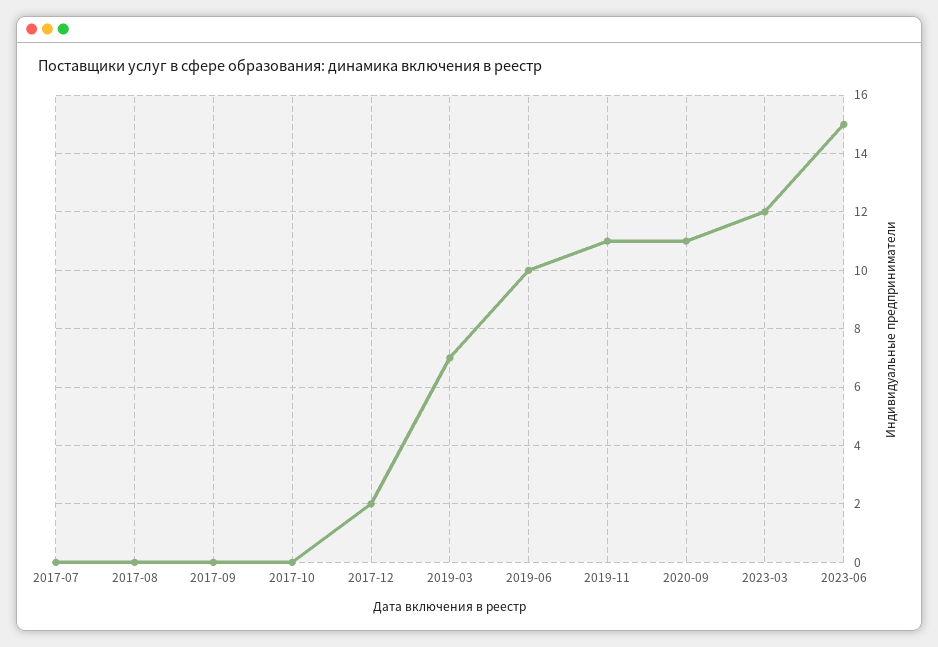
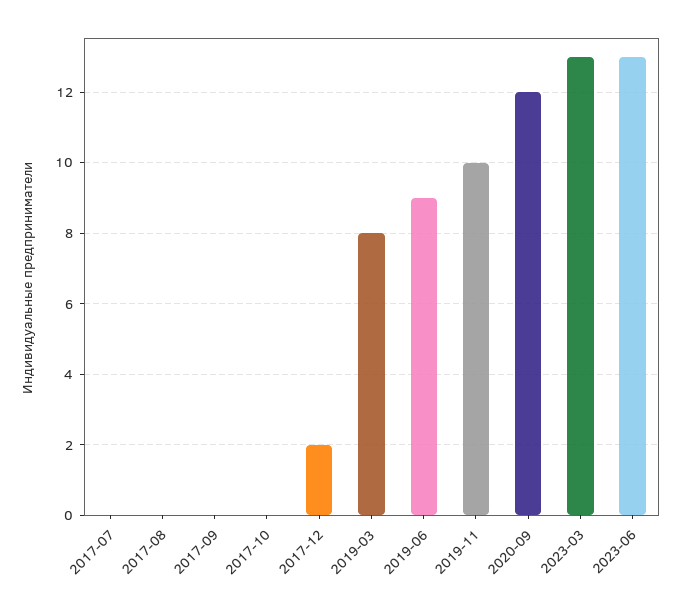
  {
    "2017-07": 0,
    "2017-08": 0,
    "2017-09": 0,
    "2017-10": 0,
    "2017-12": 2,
-   "2019-03": 7,
+   "2019-03": 8,
-   "2019-06": 10,
+   "2019-06": 9,
-   "2019-11": 11,
+   "2019-11": 10,
-   "2020-09": 11,
+   "2020-09": 12,
-   "2023-03": 12,
+   "2023-03": 13,
-   "2023-06": 15
+   "2023-06": 13
  }

